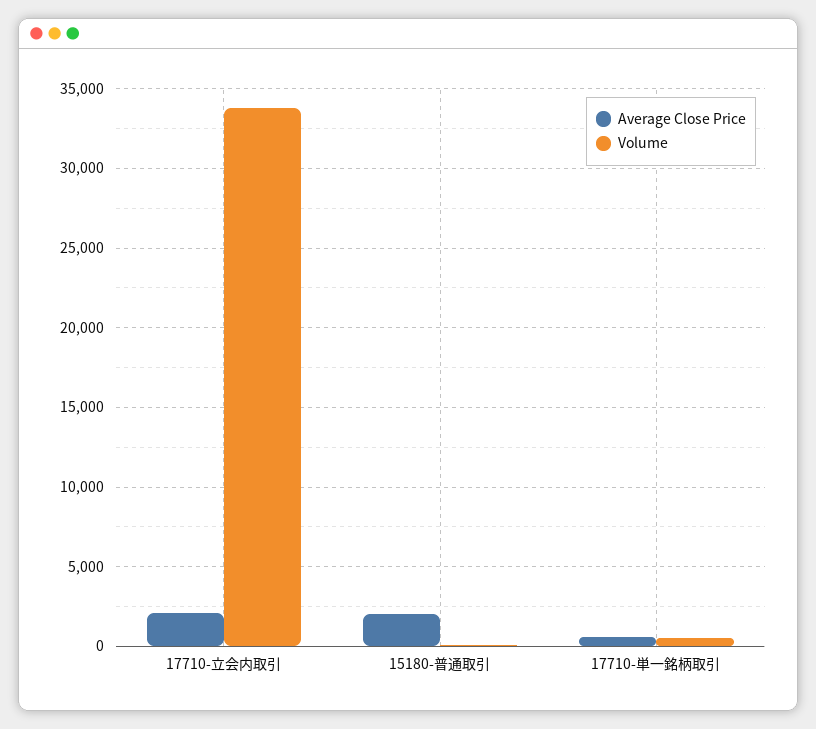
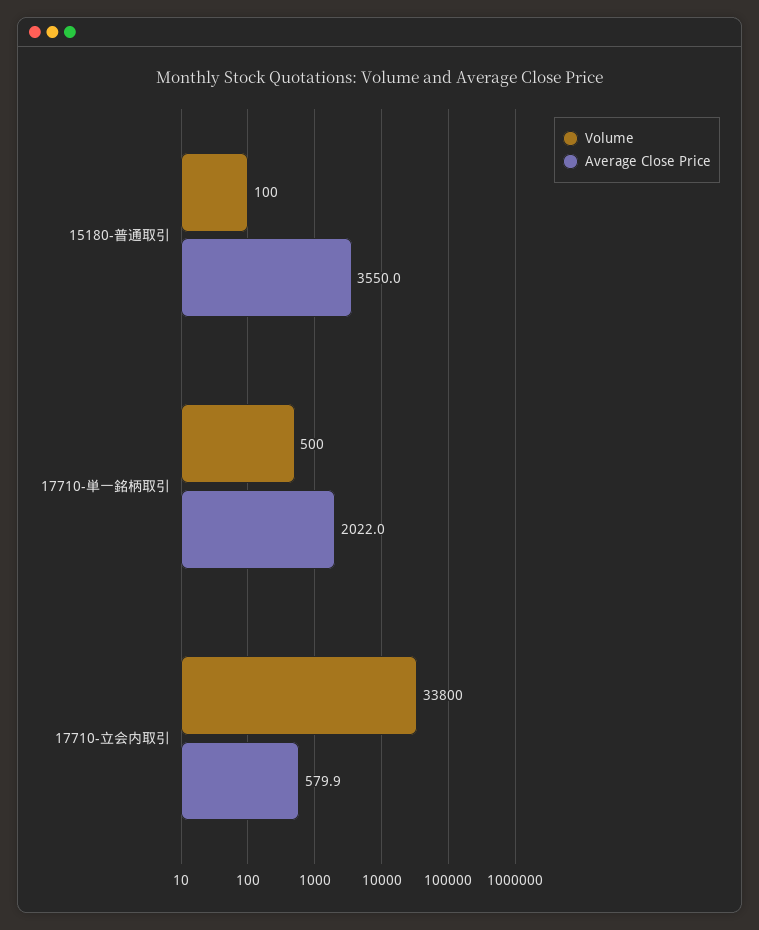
  {
    "Average Close Price": {
-     "17710-立会内取引": 2000,
+     "17710-立会内取引": 579.9,
-     "15180-普通取引": 2000,
+     "15180-普通取引": 3550,
-     "17710-単一銘柄取引": 500
+     "17710-単一銘柄取引": 2022
    },
    "Volume": {
      "17710-立会内取引": 33800,
      "15180-普通取引": 100,
      "17710-単一銘柄取引": 500
    }
  }

